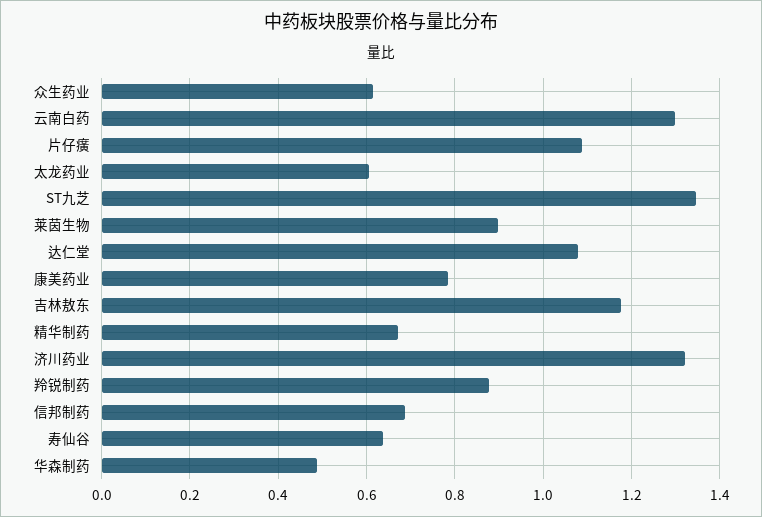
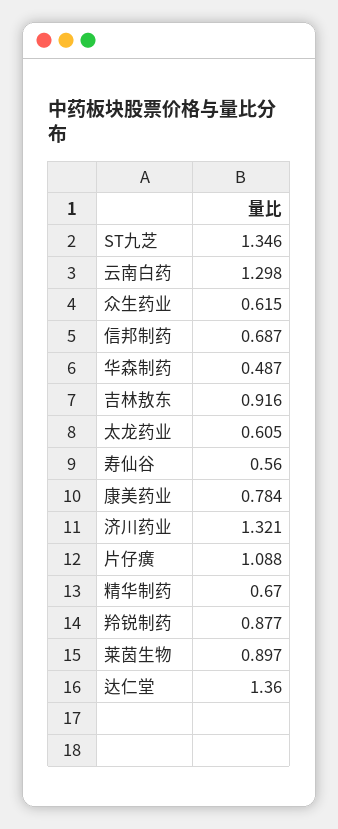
  {
    "众生药业": 0.615,
    "云南白药": 1.298,
    "片仔癀": 1.088,
    "太龙药业": 0.605,
    "ST九芝": 1.346,
    "莱茵生物": 0.897,
-   "达仁堂": 1.08,
+   "达仁堂": 1.36,
    "康美药业": 0.784,
-   "吉林敖东": 1.18,
+   "吉林敖东": 0.916,
    "精华制药": 0.67,
    "济川药业": 1.321,
    "羚锐制药": 0.877,
    "信邦制药": 0.687,
-   "寿仙谷": 0.64,
+   "寿仙谷": 0.56,
    "华森制药": 0.487
  }

